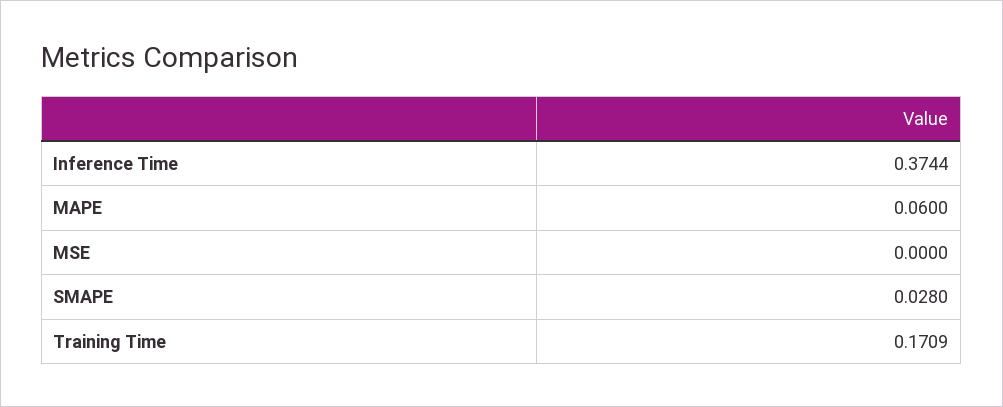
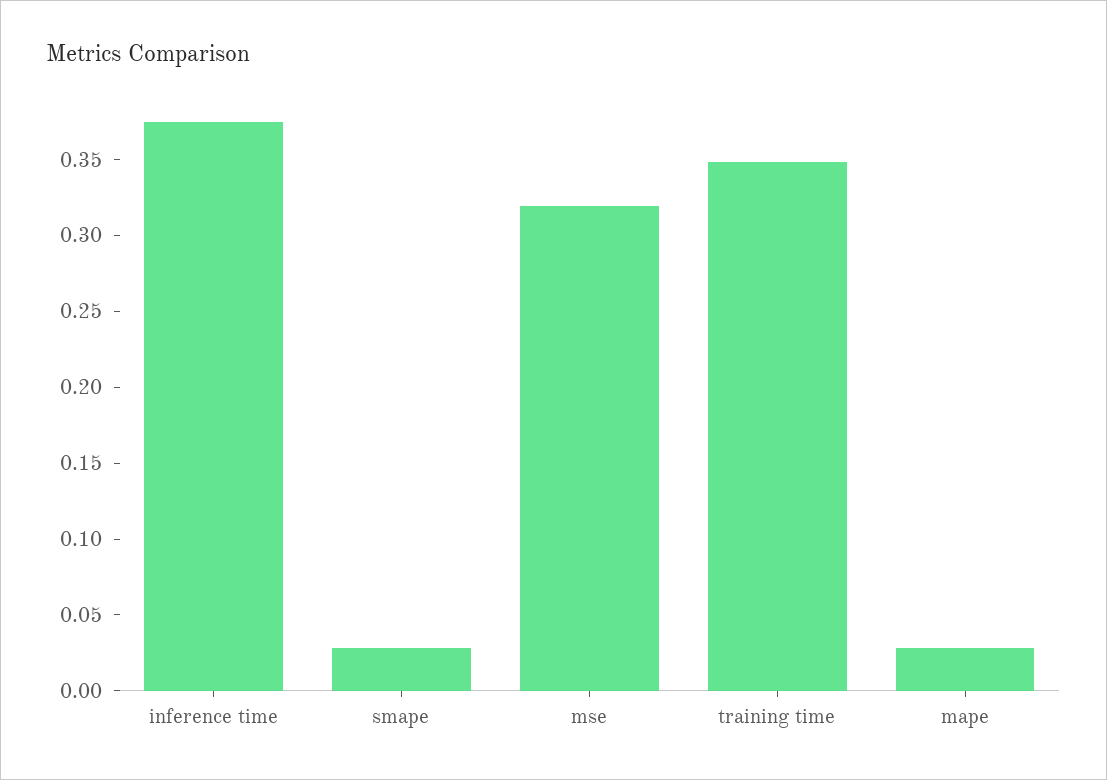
  {
    "Inference Time": 0.3744,
-   "MAPE": 0.06,
+   "MAPE": 0.03,
-   "MSE": 0,
+   "MSE": 0.32,
    "SMAPE": 0.028,
-   "Training Time": 0.1709
+   "Training Time": 0.35
  }

